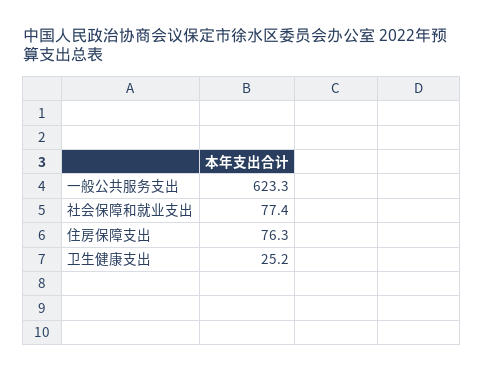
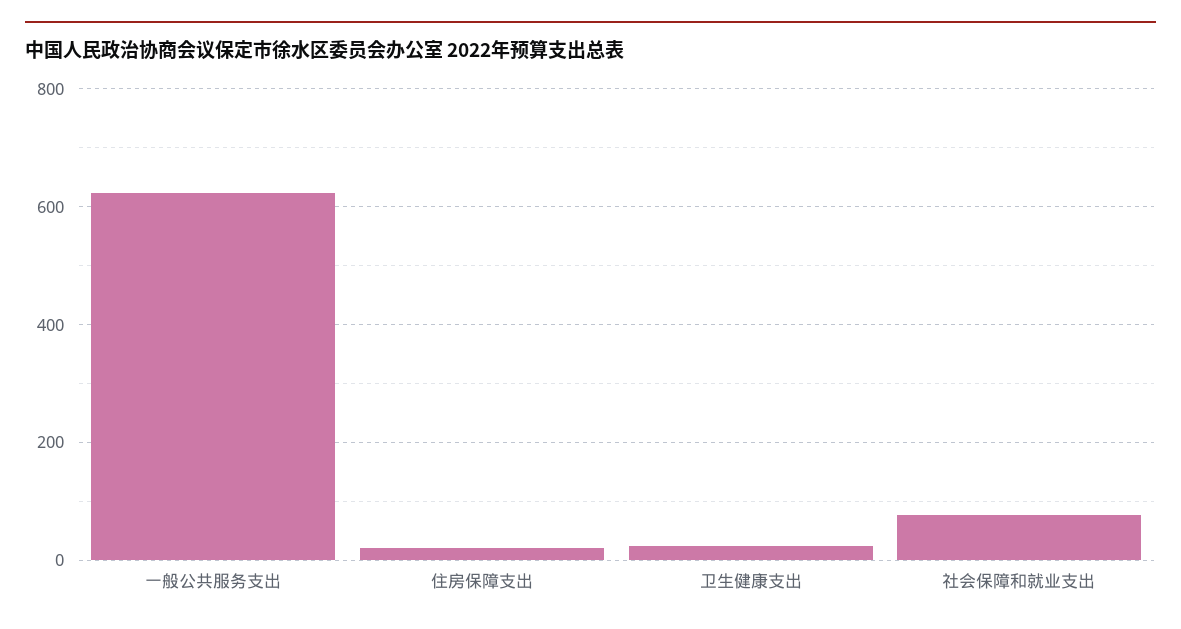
  {
    "一般公共服务支出": 623.3,
    "社会保障和就业支出": 77.4,
-   "住房保障支出": 76.3,
+   "住房保障支出": 20,
    "卫生健康支出": 25.2
  }

